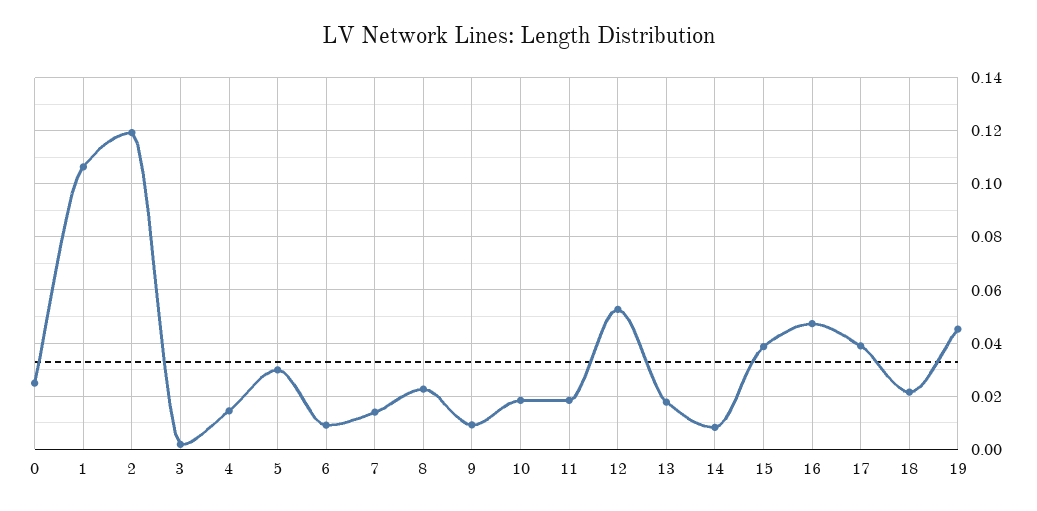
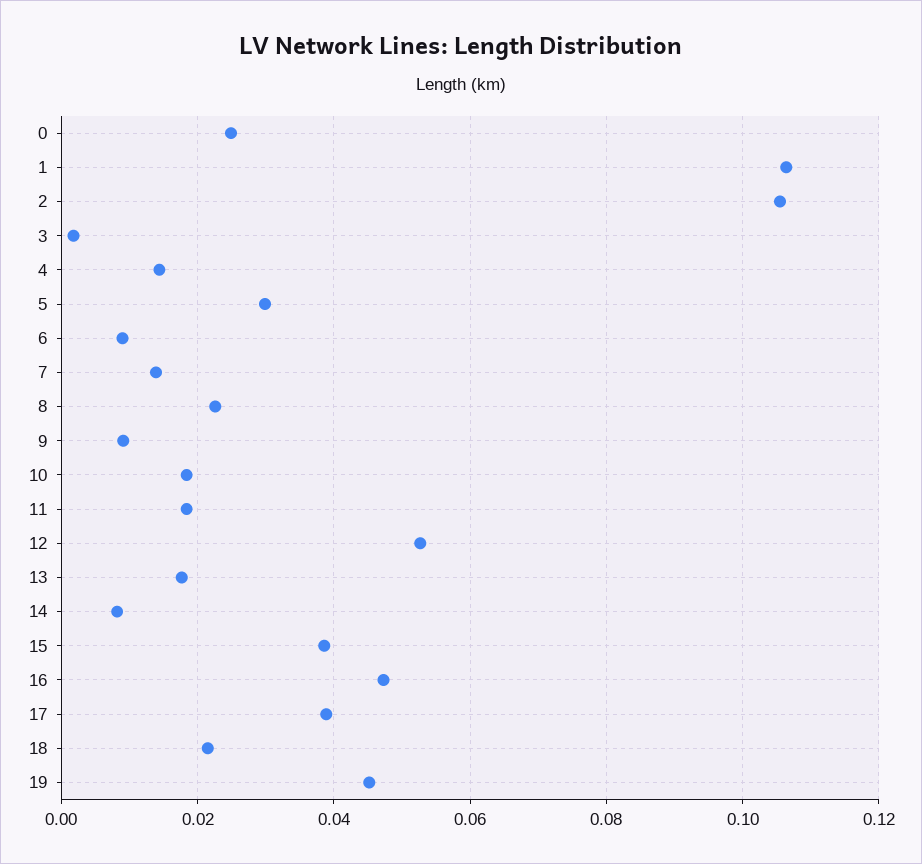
  {
    "0": 0.024,
    "1": 0.106,
-   "2": 0.12,
+   "2": 0.106,
    "3": 0.002,
    "4": 0.014,
    "5": 0.03,
    "6": 0.01,
    "7": 0.014,
    "8": 0.022,
    "9": 0.01,
    "10": 0.018,
    "11": 0.018,
    "12": 0.052,
    "13": 0.018,
    "14": 0.008,
    "15": 0.038,
    "16": 0.048,
    "17": 0.038,
    "18": 0.022,
    "19": 0.046
  }

